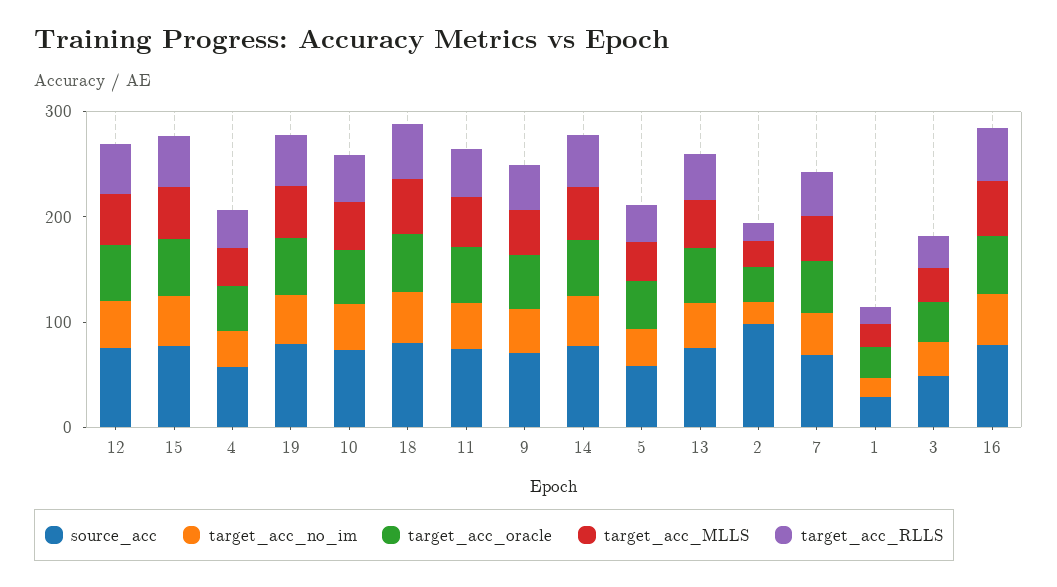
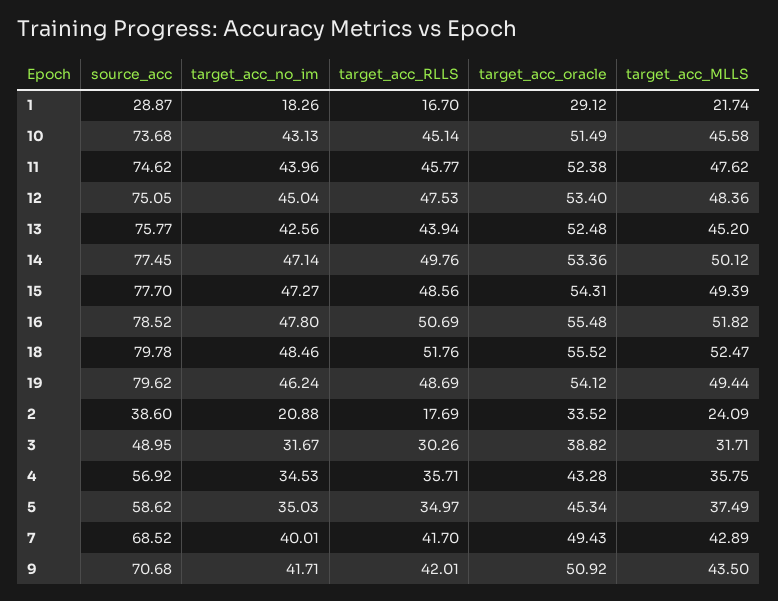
  {
    "source_acc": {
      "12": 75.05,
      "15": 77.7,
      "4": 56.92,
      "19": 79.62,
      "10": 73.68,
      "18": 79.78,
      "11": 74.62,
      "9": 70.68,
      "14": 77.45,
      "5": 58.62,
      "13": 75.77,
-     "2": 100,
+     "2": 38.6,
      "7": 68.52,
      "1": 28.87,
      "3": 48.95,
      "16": 78.52
    },
    "target_acc_no_im": {
      "12": 45.04,
      "15": 47.27,
      "4": 34.53,
      "19": 46.24,
      "10": 43.13,
      "18": 48.46,
      "11": 43.96,
      "9": 41.71,
      "14": 47.14,
      "5": 35.03,
      "13": 42.56,
      "2": 20.88,
      "7": 40.01,
      "1": 18.26,
      "3": 31.67,
      "16": 47.8
    },
    "target_acc_oracle": {
      "12": 53.4,
      "15": 54.31,
      "4": 43.28,
      "19": 54.12,
      "10": 51.49,
      "18": 55.52,
      "11": 52.38,
      "9": 50.92,
      "14": 53.36,
      "5": 45.34,
      "13": 52.48,
      "2": 33.52,
      "7": 49.43,
      "1": 29.12,
      "3": 38.82,
      "16": 55.48
    },
    "target_acc_MLLS": {
      "12": 48.36,
      "15": 49.39,
      "4": 35.75,
      "19": 49.44,
      "10": 45.58,
      "18": 52.47,
      "11": 47.62,
      "9": 43.5,
      "14": 50.12,
      "5": 37.49,
      "13": 45.2,
      "2": 24.09,
      "7": 42.89,
      "1": 21.74,
      "3": 31.71,
      "16": 51.82
    },
    "target_acc_RLLS": {
      "12": 47.53,
      "15": 48.56,
      "4": 35.71,
      "19": 48.69,
      "10": 45.14,
      "18": 51.76,
      "11": 45.77,
      "9": 42.01,
      "14": 49.76,
      "5": 34.97,
      "13": 43.94,
      "2": 17.69,
      "7": 41.7,
      "1": 16.7,
      "3": 30.26,
      "16": 50.69
    }
  }

